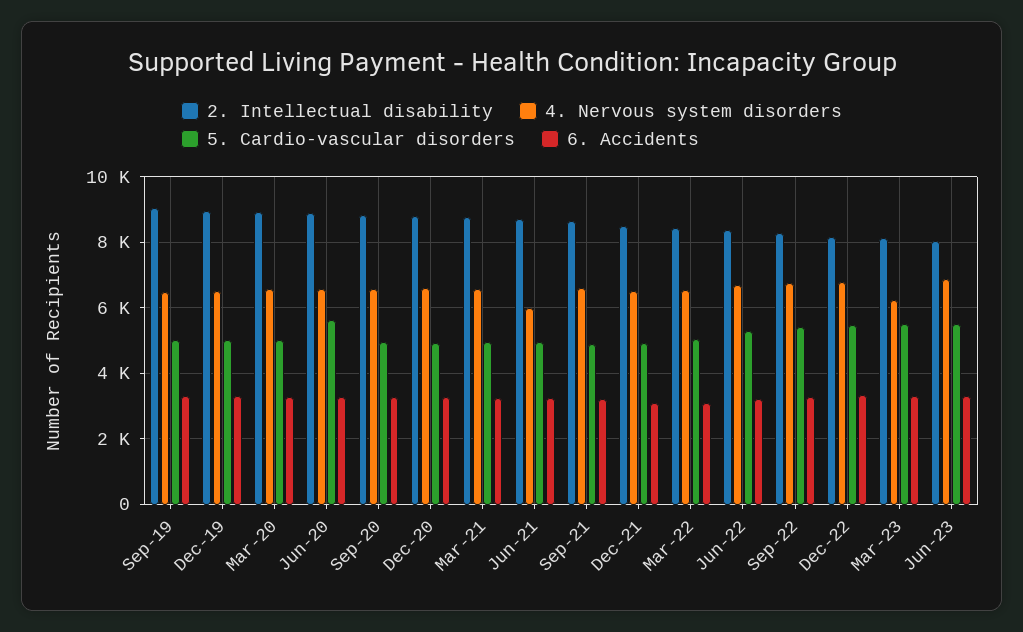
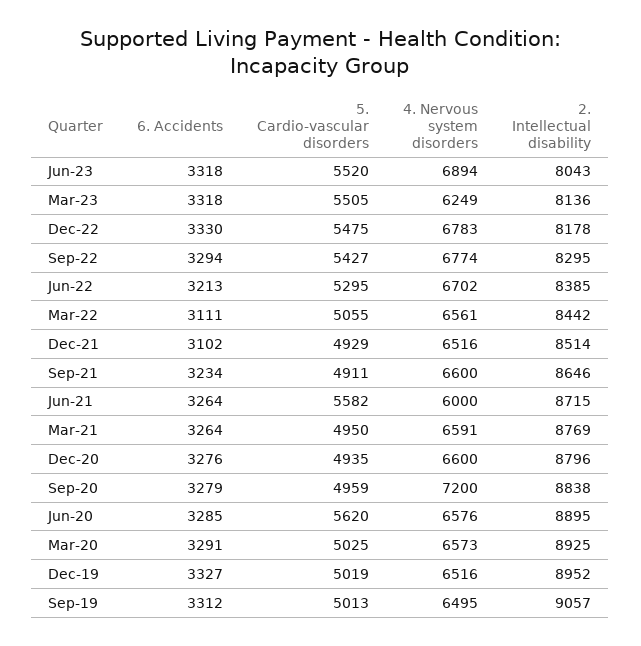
  {
    "2. Intellectual disability": {
      "Sep-19": 9057,
      "Dec-19": 8952,
      "Mar-20": 8925,
      "Jun-20": 8895,
      "Sep-20": 8838,
      "Dec-20": 8796,
      "Mar-21": 8769,
      "Jun-21": 8715,
      "Sep-21": 8646,
      "Dec-21": 8514,
      "Mar-22": 8442,
      "Jun-22": 8385,
      "Sep-22": 8295,
      "Dec-22": 8178,
      "Mar-23": 8136,
      "Jun-23": 8043
    },
    "4. Nervous system disorders": {
      "Sep-19": 6495,
      "Dec-19": 6516,
      "Mar-20": 6573,
      "Jun-20": 6576,
-     "Sep-20": 6600,
+     "Sep-20": 7200,
      "Dec-20": 6600,
      "Mar-21": 6591,
      "Jun-21": 6000,
      "Sep-21": 6600,
      "Dec-21": 6516,
      "Mar-22": 6561,
      "Jun-22": 6702,
      "Sep-22": 6774,
      "Dec-22": 6783,
      "Mar-23": 6249,
      "Jun-23": 6894
    },
    "5. Cardio-vascular disorders": {
      "Sep-19": 5013,
      "Dec-19": 5019,
      "Mar-20": 5025,
      "Jun-20": 5620,
      "Sep-20": 4959,
      "Dec-20": 4935,
      "Mar-21": 4950,
-     "Jun-21": 5000,
+     "Jun-21": 5582,
      "Sep-21": 4911,
      "Dec-21": 4929,
      "Mar-22": 5055,
      "Jun-22": 5295,
      "Sep-22": 5427,
      "Dec-22": 5475,
      "Mar-23": 5505,
      "Jun-23": 5520
    },
    "6. Accidents": {
      "Sep-19": 3312,
      "Dec-19": 3327,
      "Mar-20": 3291,
      "Jun-20": 3285,
      "Sep-20": 3279,
      "Dec-20": 3276,
      "Mar-21": 3264,
      "Jun-21": 3264,
      "Sep-21": 3234,
      "Dec-21": 3102,
      "Mar-22": 3111,
      "Jun-22": 3213,
      "Sep-22": 3294,
      "Dec-22": 3330,
      "Mar-23": 3318,
      "Jun-23": 3318
    }
  }

